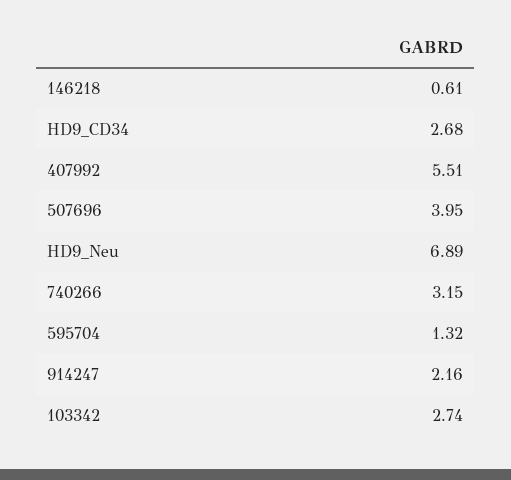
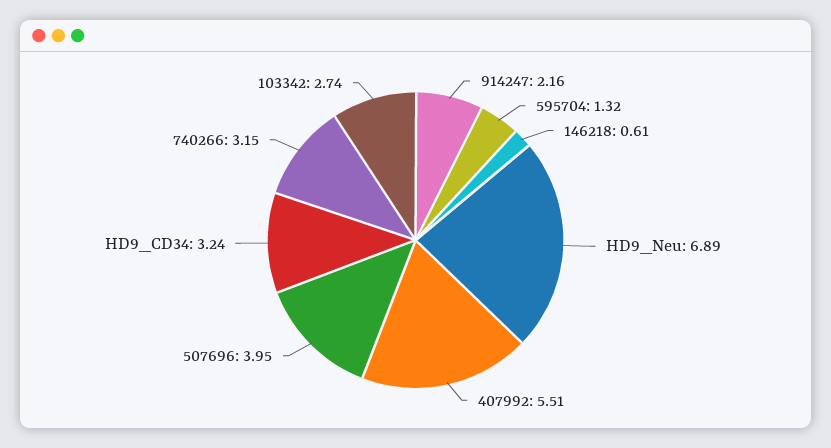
  {
    "146218": 0.61,
-   "HD9_CD34": 2.68,
+   "HD9_CD34": 3.24,
    "407992": 5.51,
    "507696": 3.95,
    "HD9_Neu": 6.89,
    "740266": 3.15,
    "595704": 1.32,
    "914247": 2.16,
    "103342": 2.74
  }

